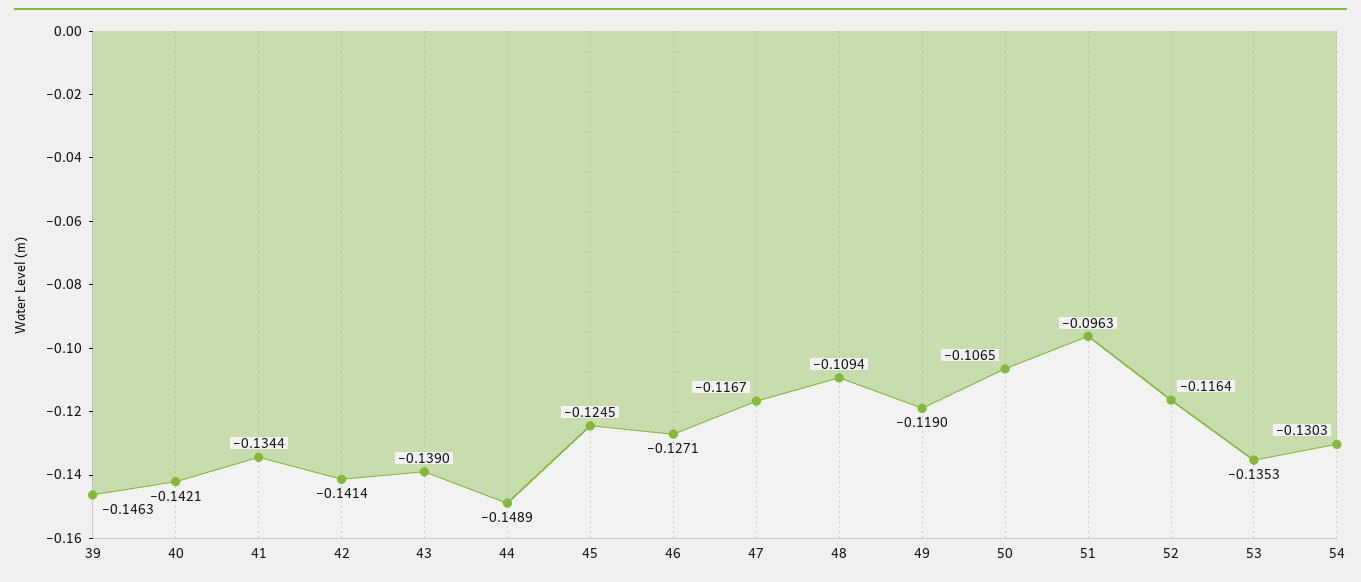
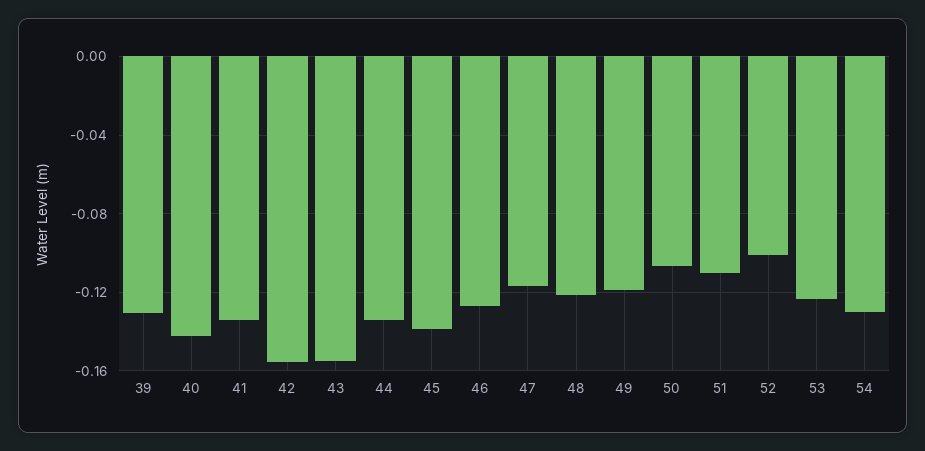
  {
-   "39": -0.1463,
+   "39": -0.13,
    "40": -0.1421,
    "41": -0.1344,
-   "42": -0.1414,
+   "42": -0.155,
-   "43": -0.139,
+   "43": -0.155,
-   "44": -0.1489,
+   "44": -0.135,
-   "45": -0.1245,
+   "45": -0.14,
    "46": -0.1271,
    "47": -0.1167,
-   "48": -0.1094,
+   "48": -0.12,
    "49": -0.119,
    "50": -0.1065,
-   "51": -0.0963,
+   "51": -0.11,
-   "52": -0.1164,
+   "52": -0.1,
-   "53": -0.1353,
+   "53": -0.125,
    "54": -0.1303
  }

